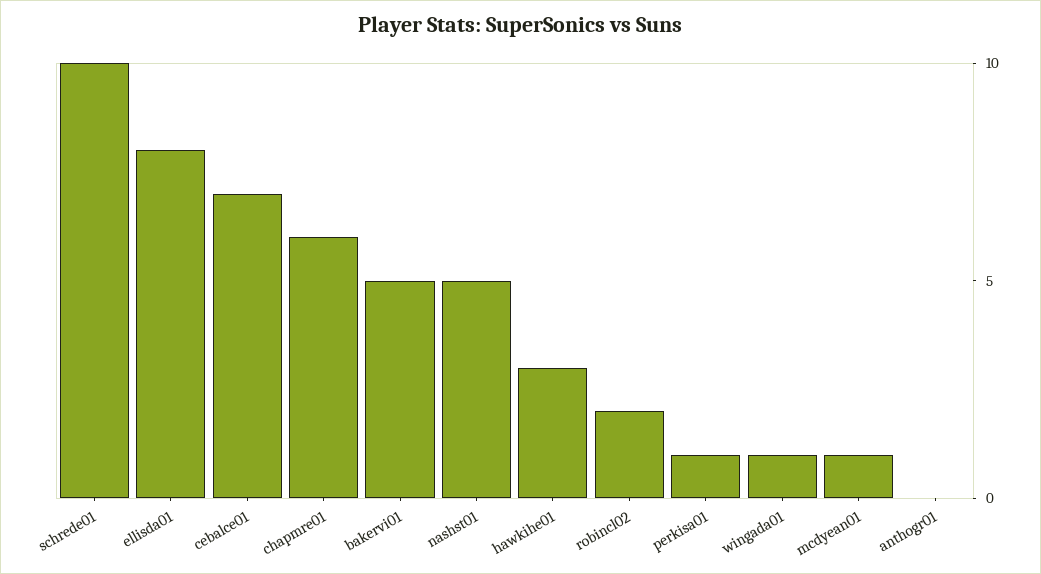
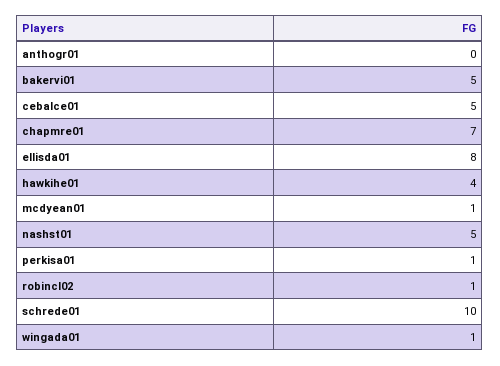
  {
    "schrede01": 10,
    "ellisda01": 8,
-   "cebalce01": 7,
+   "cebalce01": 5,
-   "chapmre01": 6,
+   "chapmre01": 7,
    "bakervi01": 5,
    "nashst01": 5,
-   "hawkihe01": 3,
+   "hawkihe01": 4,
-   "robincl02": 2,
+   "robincl02": 1,
    "perkisa01": 1,
    "wingada01": 1,
    "mcdyean01": 1,
    "anthogr01": 0
  }

